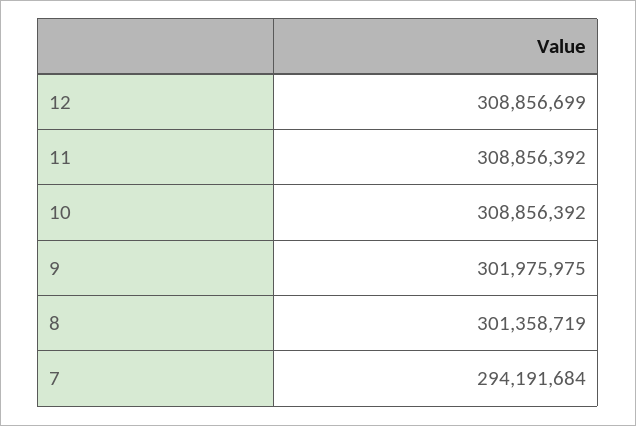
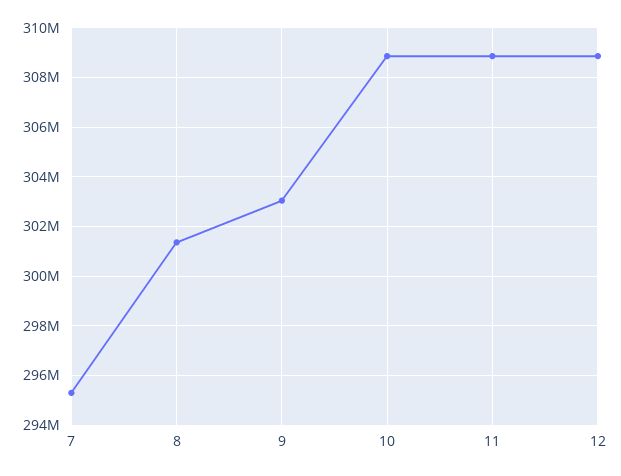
  {
    "12": 308856699,
    "11": 308856392,
    "10": 308856392,
-   "9": 301975975,
+   "9": 303000000,
    "8": 301358719,
-   "7": 294191684
+   "7": 295250000
  }

